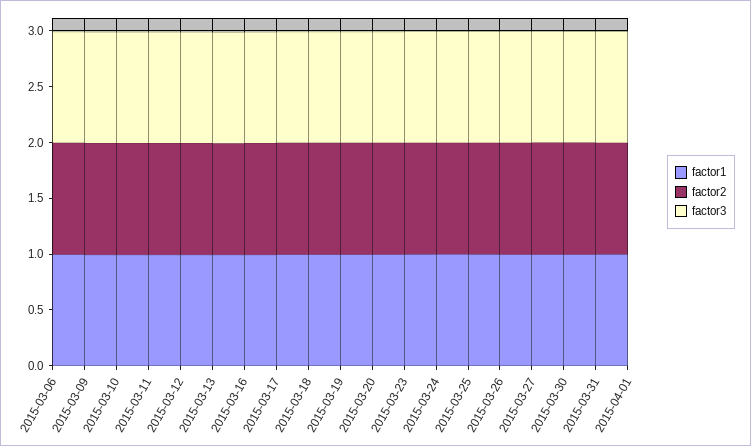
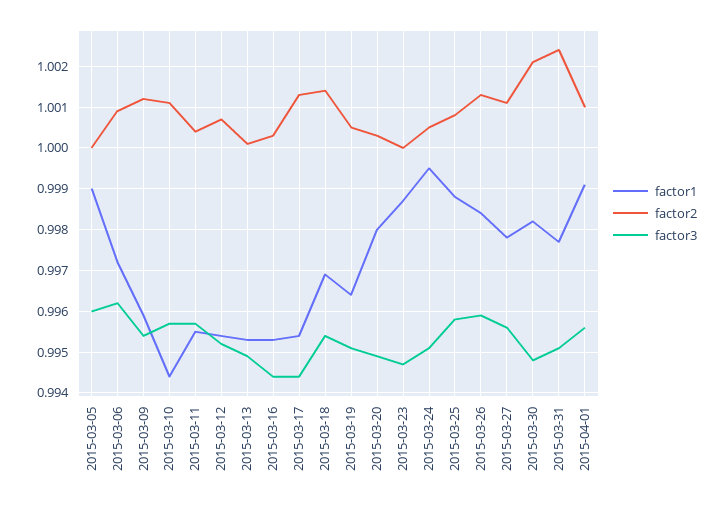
  {
    "factor1": {
      "2015-03-06": 0.997,
      "2015-03-09": 0.996,
      "2015-03-10": 0.9945,
      "2015-03-11": 0.9955,
      "2015-03-12": 0.9955,
      "2015-03-13": 0.9955,
      "2015-03-16": 0.9955,
      "2015-03-17": 0.9955,
      "2015-03-18": 0.997,
      "2015-03-19": 0.9965,
      "2015-03-20": 0.998,
      "2015-03-23": 0.9985,
      "2015-03-24": 0.9995,
      "2015-03-25": 0.999,
      "2015-03-26": 0.9985,
      "2015-03-27": 0.998,
      "2015-03-30": 0.998,
      "2015-03-31": 0.9975,
-     "2015-04-01": 0.999
+     "2015-04-01": 0.999,
+     "2015-03-05": 0.999
    },
    "factor2": {
      "2015-03-06": 1.001,
      "2015-03-09": 1.001,
      "2015-03-10": 1.001,
      "2015-03-11": 1.0005,
      "2015-03-12": 1.0005,
      "2015-03-13": 1,
      "2015-03-16": 1.0005,
      "2015-03-17": 1.0015,
      "2015-03-18": 1.0015,
      "2015-03-19": 1.0005,
      "2015-03-20": 1.0005,
      "2015-03-23": 1,
      "2015-03-24": 1.0005,
      "2015-03-25": 1.001,
      "2015-03-26": 1.0015,
      "2015-03-27": 1.001,
      "2015-03-30": 1.002,
      "2015-03-31": 1.0025,
-     "2015-04-01": 1.001
+     "2015-04-01": 1.001,
+     "2015-03-05": 1
    },
    "factor3": {
      "2015-03-06": 0.996,
      "2015-03-09": 0.9955,
      "2015-03-10": 0.9955,
      "2015-03-11": 0.9955,
      "2015-03-12": 0.995,
      "2015-03-13": 0.995,
      "2015-03-16": 0.9945,
      "2015-03-17": 0.9945,
      "2015-03-18": 0.9955,
      "2015-03-19": 0.995,
      "2015-03-20": 0.995,
      "2015-03-23": 0.9945,
      "2015-03-24": 0.995,
      "2015-03-25": 0.996,
      "2015-03-26": 0.996,
      "2015-03-27": 0.9955,
      "2015-03-30": 0.995,
      "2015-03-31": 0.995,
-     "2015-04-01": 0.9955
+     "2015-04-01": 0.9955,
+     "2015-03-05": 0.996
    }
  }

